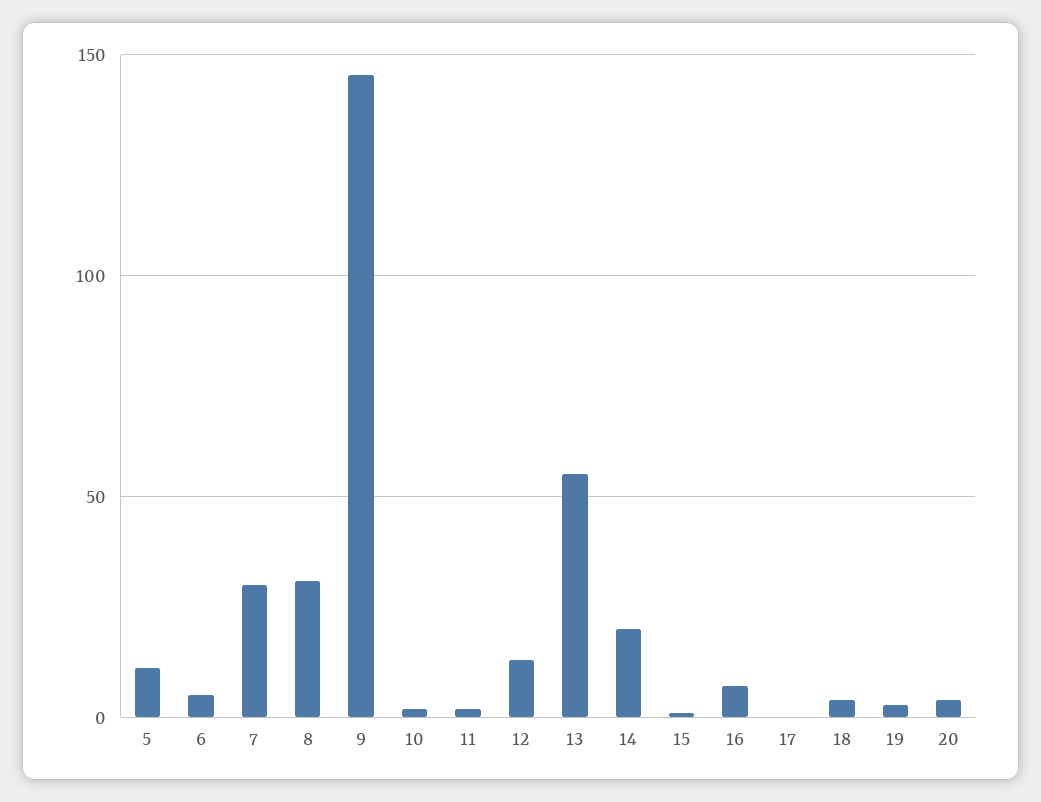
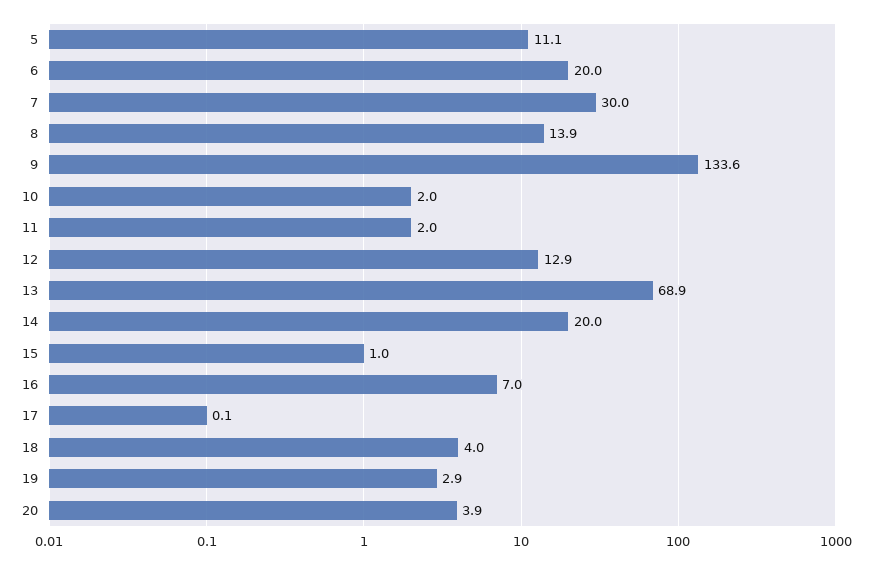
  {
    "5": 11.1,
-   "6": 5,
+   "6": 20,
    "7": 30,
-   "8": 30,
+   "8": 13.9,
-   "9": 145,
+   "9": 133.6,
    "10": 2,
    "11": 2,
    "12": 12.9,
-   "13": 55,
+   "13": 68.9,
    "14": 20,
    "15": 1,
    "16": 7,
    "17": 0.1,
    "18": 4,
    "19": 2.9,
    "20": 3.9
  }

